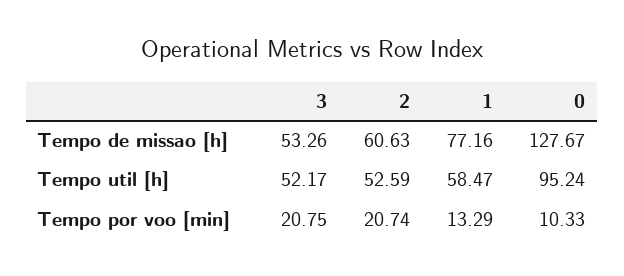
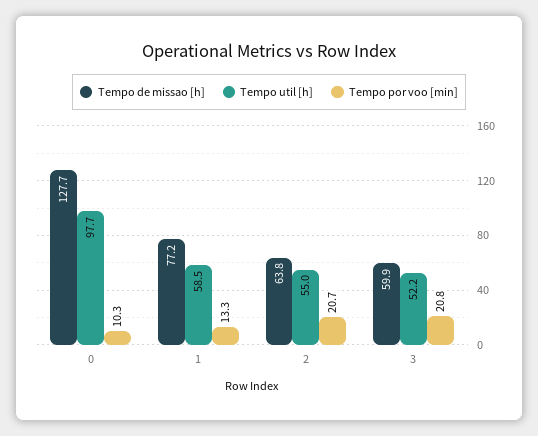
  {
    "Tempo de missao [h]": {
-     "3": 53.26,
+     "3": 59.9,
-     "2": 60.63,
+     "2": 63.8,
      "1": 77.16,
      "0": 127.67
    },
    "Tempo util [h]": {
      "3": 52.17,
-     "2": 52.59,
+     "2": 55,
      "1": 58.47,
-     "0": 95.24
+     "0": 97.7
    },
    "Tempo por voo [min]": {
      "3": 20.75,
      "2": 20.74,
      "1": 13.29,
      "0": 10.33
    }
  }

